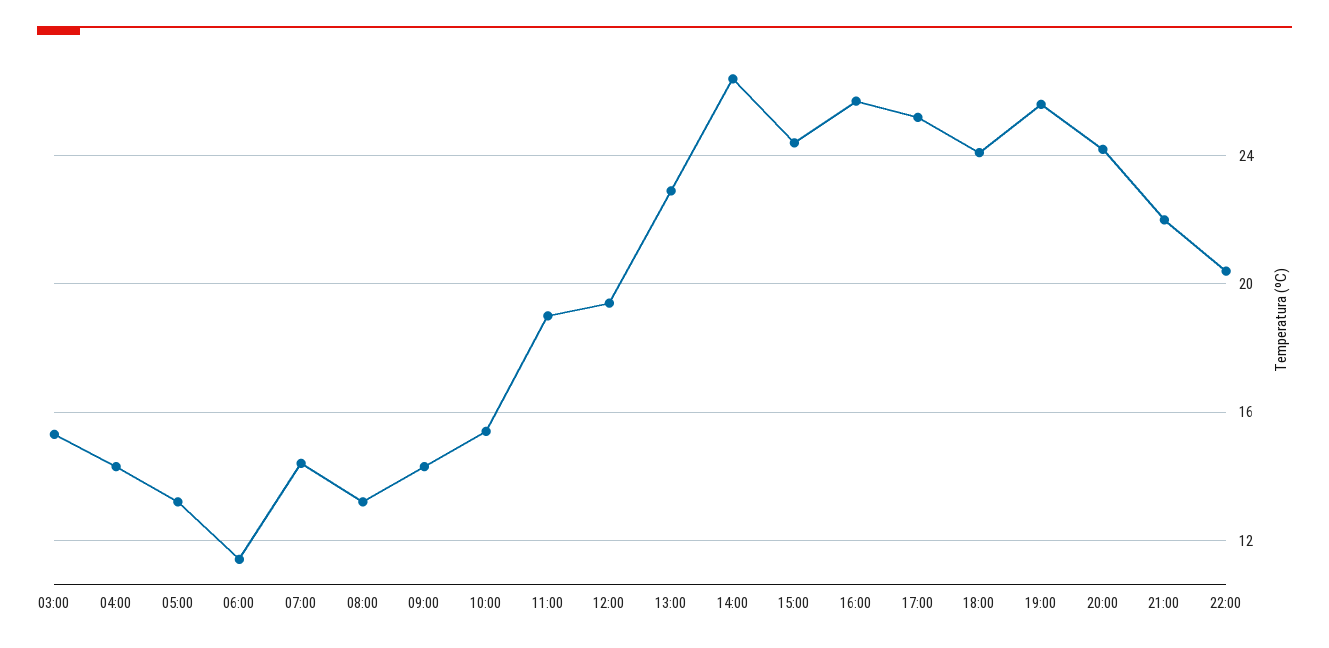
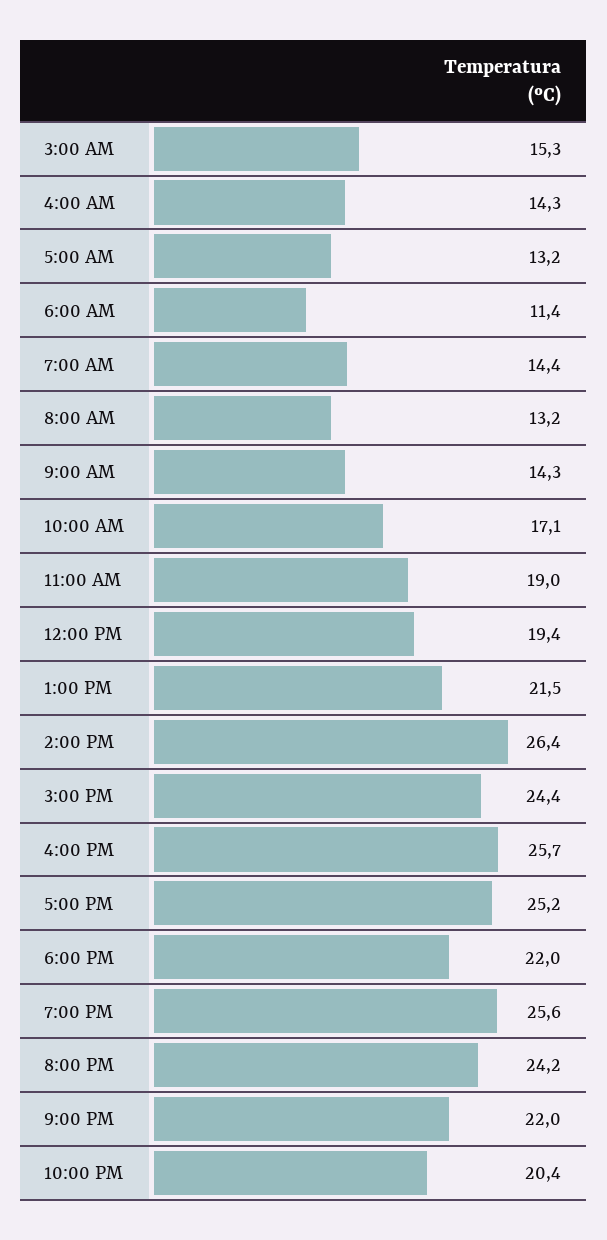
  {
    "03:00": 15.3,
    "04:00": 14.3,
    "05:00": 13.2,
    "06:00": 11.4,
    "07:00": 14.4,
    "08:00": 13.2,
    "09:00": 14.3,
-   "10:00": 15.5,
+   "10:00": 17.1,
    "11:00": 19,
    "12:00": 19.4,
-   "13:00": 23,
+   "13:00": 21.5,
    "14:00": 26.4,
    "15:00": 24.4,
    "16:00": 25.7,
    "17:00": 25.2,
-   "18:00": 24,
+   "18:00": 22,
    "19:00": 25.6,
    "20:00": 24.2,
    "21:00": 22,
    "22:00": 20.4
  }

